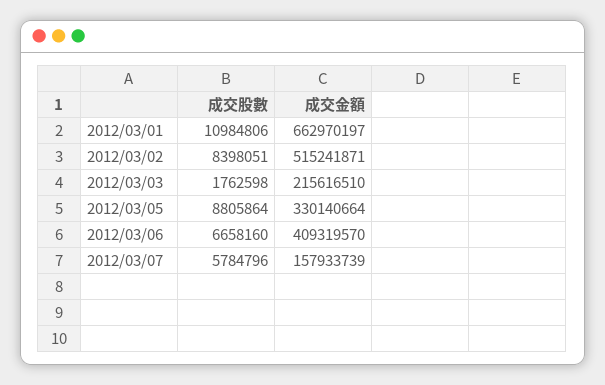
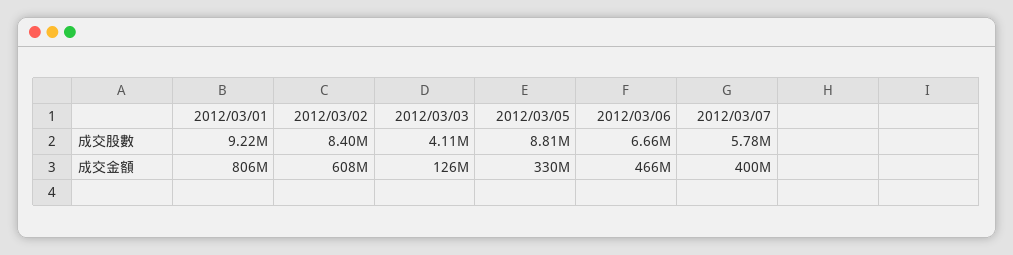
  {
    "成交股數": {
-     "2012/03/01": 10984806,
+     "2012/03/01": 9220000,
      "2012/03/02": 8398051,
-     "2012/03/03": 1762598,
+     "2012/03/03": 4110000,
      "2012/03/05": 8805864,
      "2012/03/06": 6658160,
      "2012/03/07": 5784796
    },
    "成交金額": {
-     "2012/03/01": 662970197,
+     "2012/03/01": 806000000,
-     "2012/03/02": 515241871,
+     "2012/03/02": 608000000,
-     "2012/03/03": 215616510,
+     "2012/03/03": 126000000,
      "2012/03/05": 330140664,
-     "2012/03/06": 409319570,
+     "2012/03/06": 466000000,
-     "2012/03/07": 157933739
+     "2012/03/07": 400000000
    }
  }

